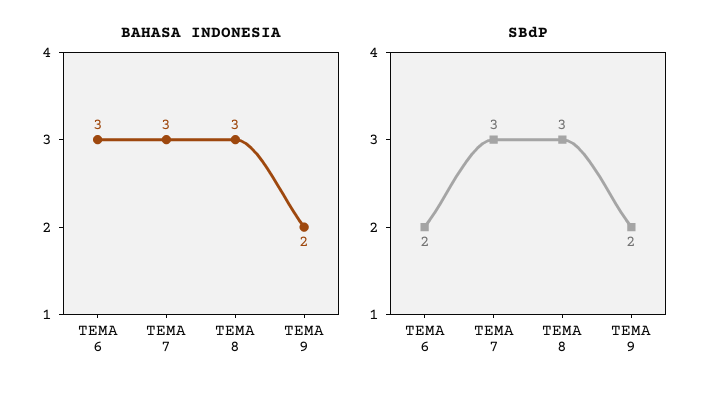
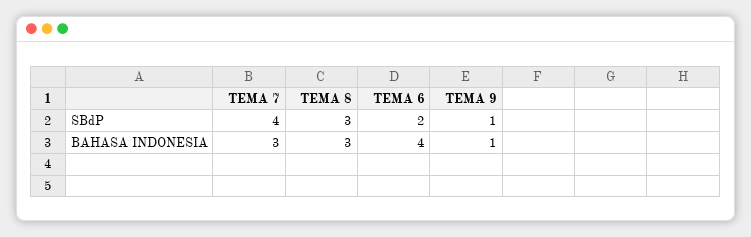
  {
    "BAHASA INDONESIA": {
-     "TEMA 6": 3,
+     "TEMA 6": 4,
      "TEMA 7": 3,
      "TEMA 8": 3,
-     "TEMA 9": 2
+     "TEMA 9": 1
    },
    "SBdP": {
      "TEMA 6": 2,
-     "TEMA 7": 3,
+     "TEMA 7": 4,
      "TEMA 8": 3,
-     "TEMA 9": 2
+     "TEMA 9": 1
    }
  }

